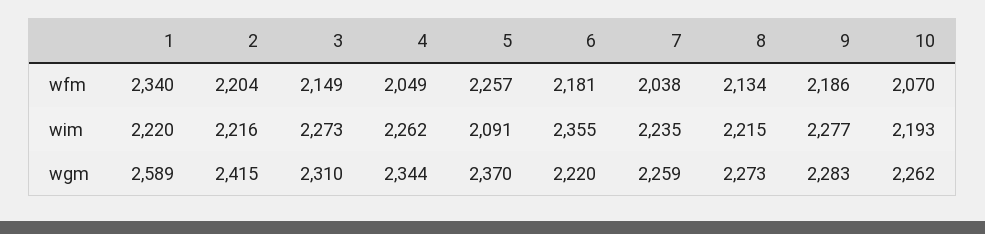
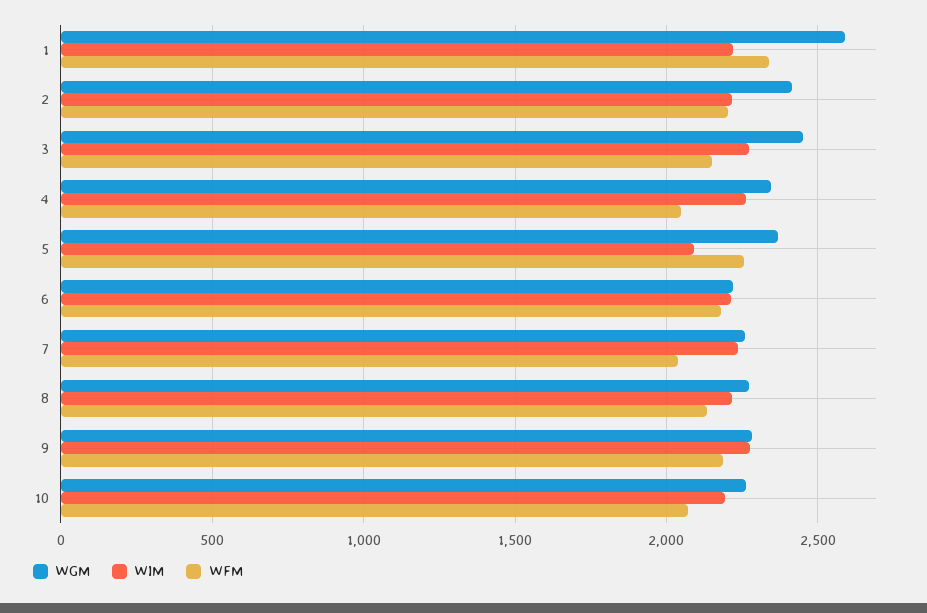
  {
    "wfm": {
      "1": 2340,
      "2": 2204,
      "3": 2149,
      "4": 2049,
      "5": 2257,
      "6": 2181,
      "7": 2038,
      "8": 2134,
      "9": 2186,
      "10": 2070
    },
    "wim": {
      "1": 2220,
      "2": 2216,
      "3": 2273,
      "4": 2262,
      "5": 2091,
-     "6": 2355,
+     "6": 2200,
      "7": 2235,
      "8": 2215,
      "9": 2277,
      "10": 2193
    },
    "wgm": {
      "1": 2589,
      "2": 2415,
-     "3": 2310,
+     "3": 2450,
      "4": 2344,
      "5": 2370,
      "6": 2220,
      "7": 2259,
      "8": 2273,
      "9": 2283,
      "10": 2262
    }
  }

